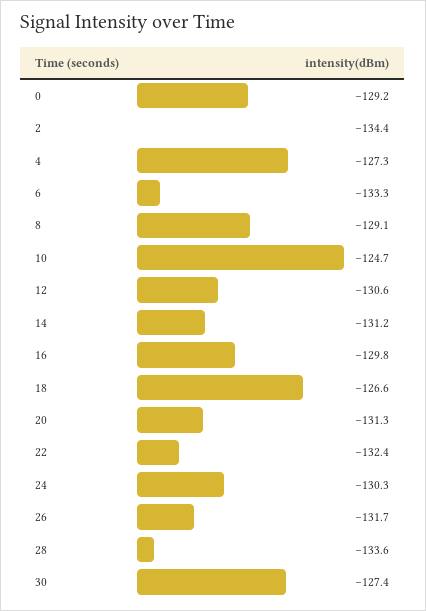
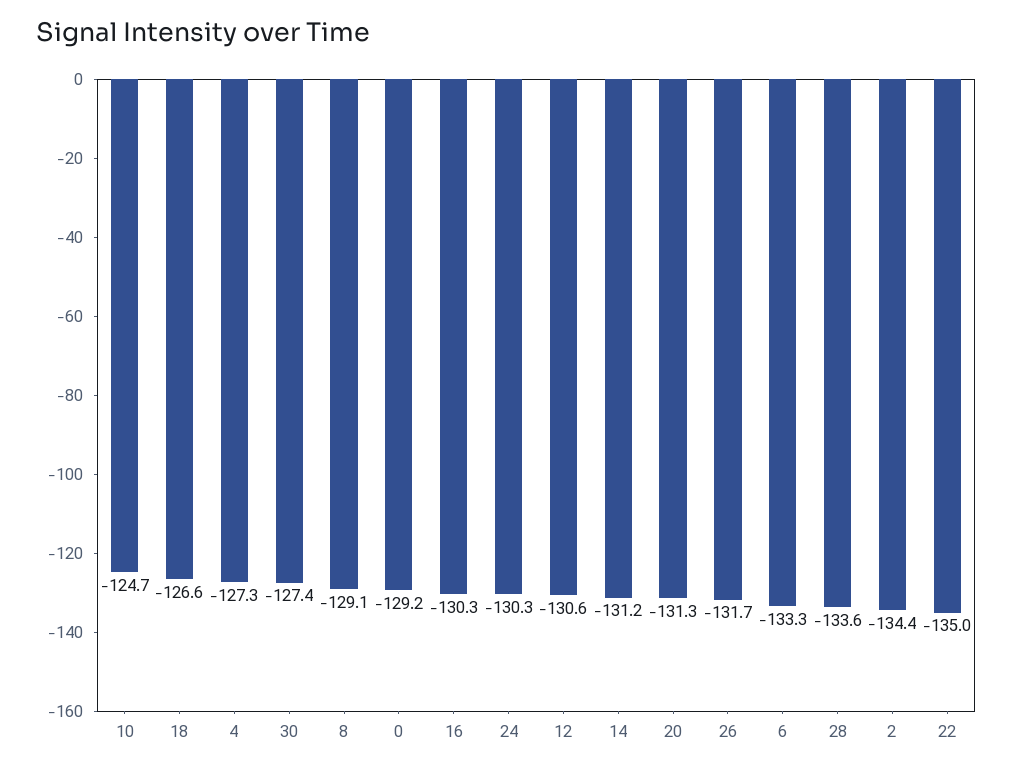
  {
    "0": -129.2,
    "2": -134.4,
    "4": -127.3,
    "6": -133.3,
    "8": -129.1,
    "10": -124.7,
    "12": -130.6,
    "14": -131.2,
-   "16": -129.8,
+   "16": -130.3,
    "18": -126.6,
    "20": -131.3,
-   "22": -132.4,
+   "22": -135,
    "24": -130.3,
    "26": -131.7,
    "28": -133.6,
    "30": -127.4
  }

